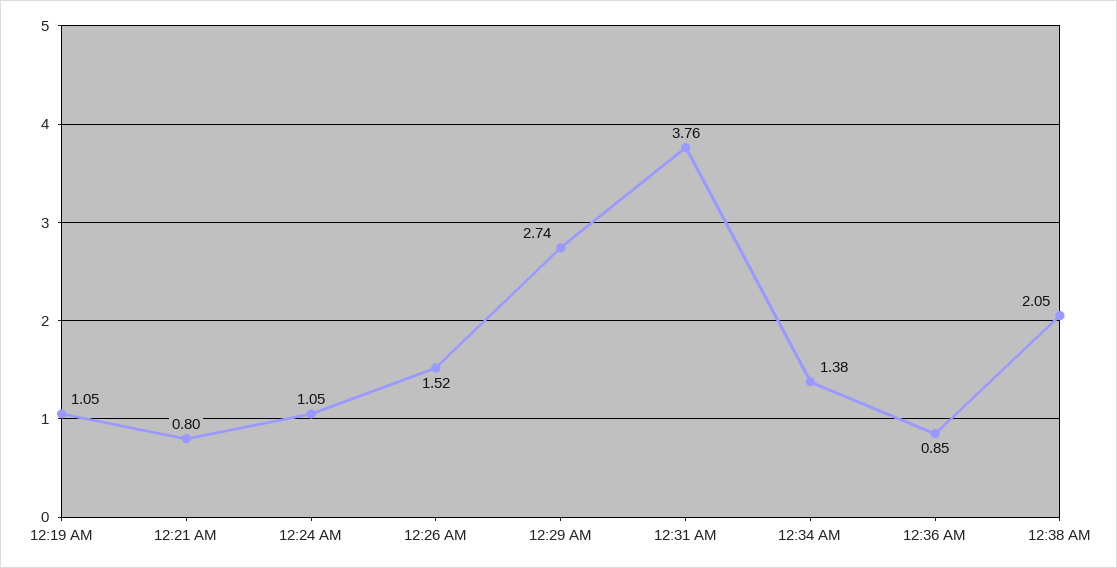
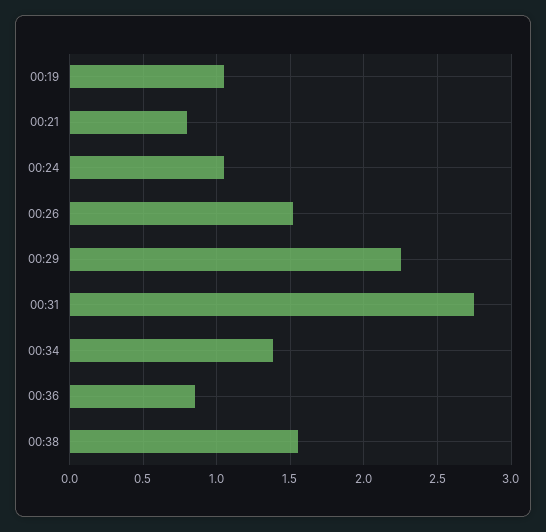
  {
    "12:19 AM": 1.05,
    "12:21 AM": 0.8,
    "12:24 AM": 1.05,
    "12:26 AM": 1.52,
-   "12:29 AM": 2.74,
+   "12:29 AM": 2.25,
-   "12:31 AM": 3.76,
+   "12:31 AM": 2.75,
    "12:34 AM": 1.38,
    "12:36 AM": 0.85,
-   "12:38 AM": 2.05
+   "12:38 AM": 1.55
  }

